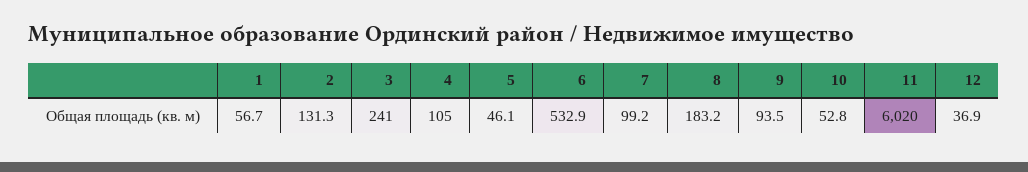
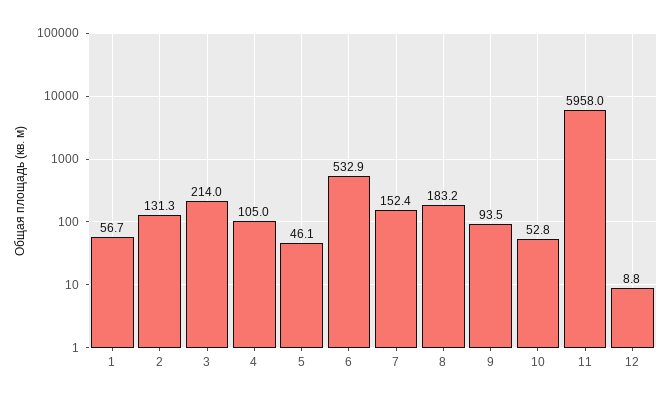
  {
    "1": 56.7,
    "2": 131.3,
-   "3": 241,
+   "3": 214,
    "4": 105,
    "5": 46.1,
    "6": 532.9,
-   "7": 99.2,
+   "7": 152.4,
    "8": 183.2,
    "9": 93.5,
    "10": 52.8,
-   "11": 6020,
+   "11": 5958,
-   "12": 36.9
+   "12": 8.8
  }

